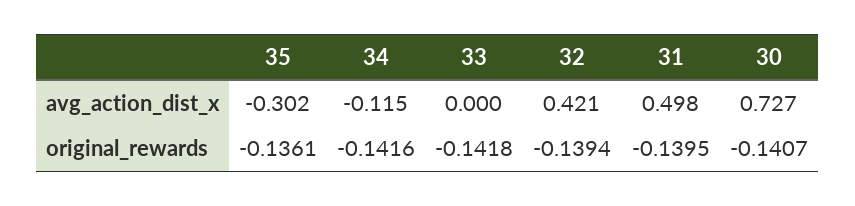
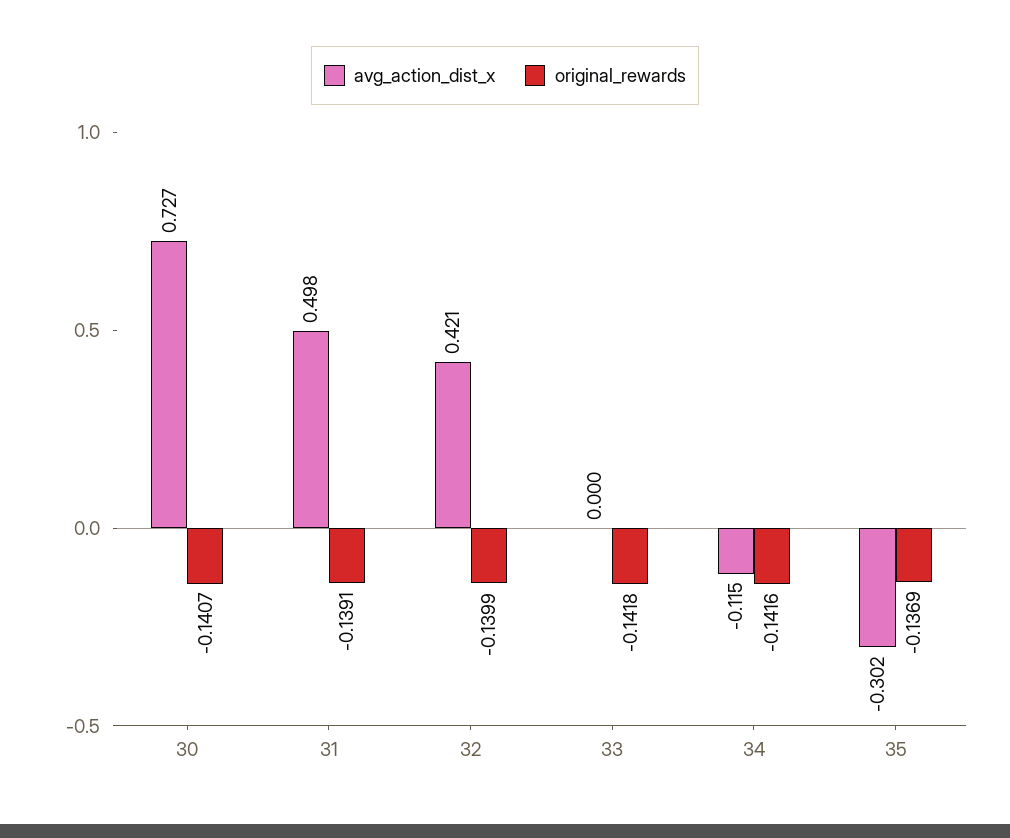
  {
    "avg_action_dist_x": {
      "35": -0.302,
      "34": -0.115,
      "33": 0,
      "32": 0.421,
      "31": 0.498,
      "30": 0.727
    },
    "original_rewards": {
-     "35": -0.1361,
+     "35": -0.1369,
      "34": -0.1416,
      "33": -0.1418,
-     "32": -0.1394,
+     "32": -0.1399,
-     "31": -0.1395,
+     "31": -0.1391,
      "30": -0.1407
    }
  }

